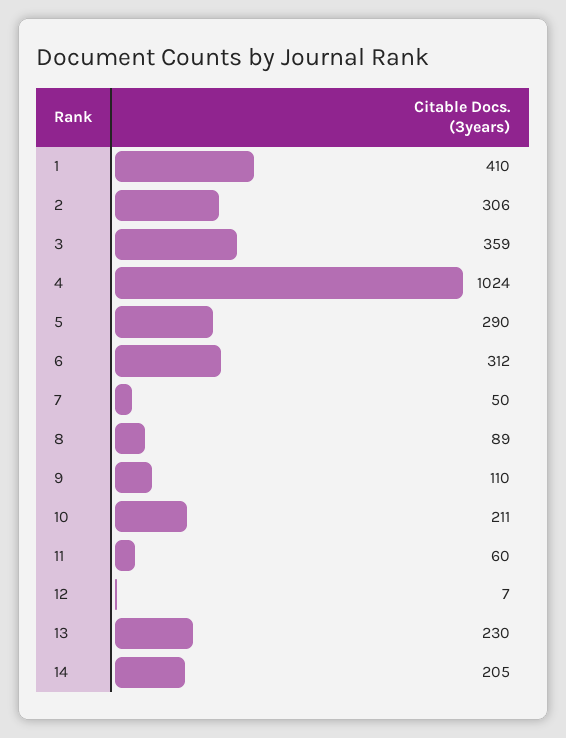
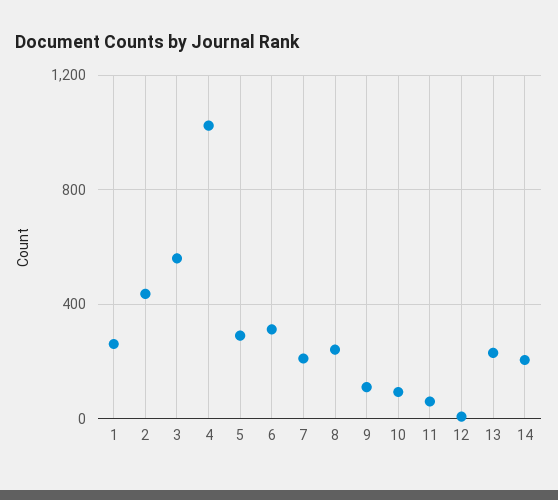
  {
-   "1": 410,
+   "1": 250,
-   "2": 306,
+   "2": 450,
-   "3": 359,
+   "3": 550,
    "4": 1024,
    "5": 290,
    "6": 312,
-   "7": 50,
+   "7": 200,
-   "8": 89,
+   "8": 250,
    "9": 110,
-   "10": 211,
+   "10": 100,
    "11": 60,
    "12": 7,
    "13": 230,
    "14": 205
  }

